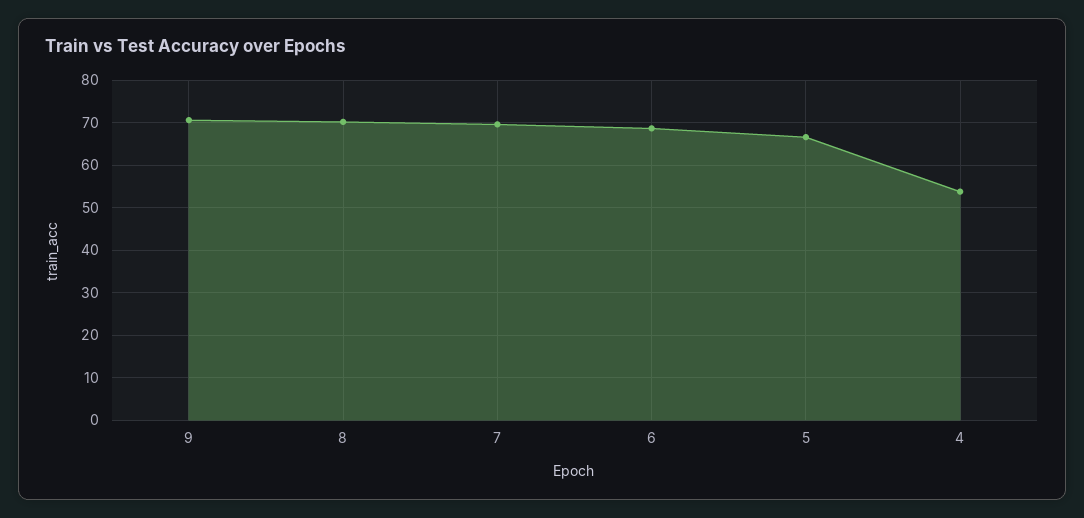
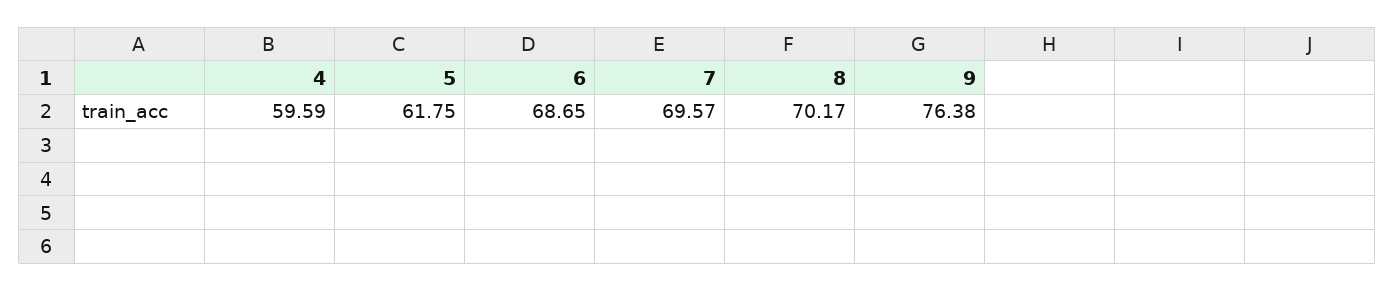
  {
-   "9": 70,
+   "9": 76.38,
    "8": 70.17,
    "7": 69.57,
    "6": 68.65,
-   "5": 66,
+   "5": 61.75,
-   "4": 54
+   "4": 59.59
  }

